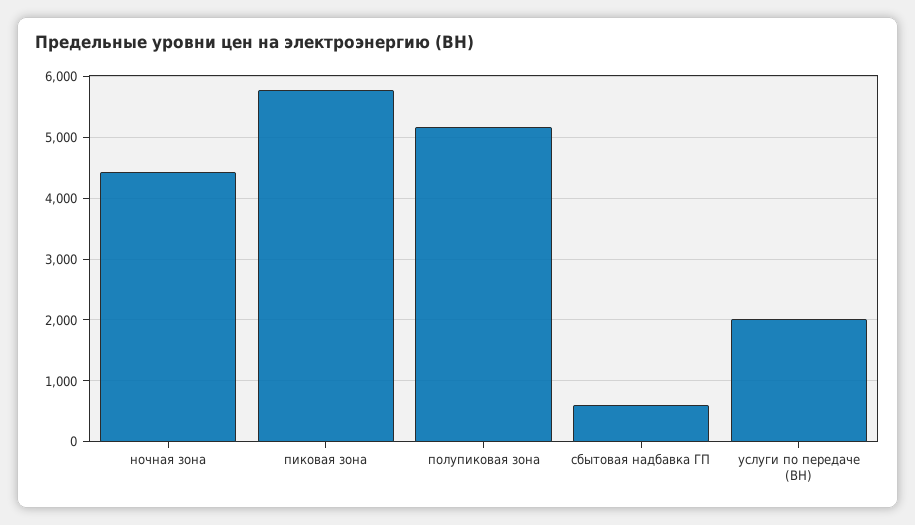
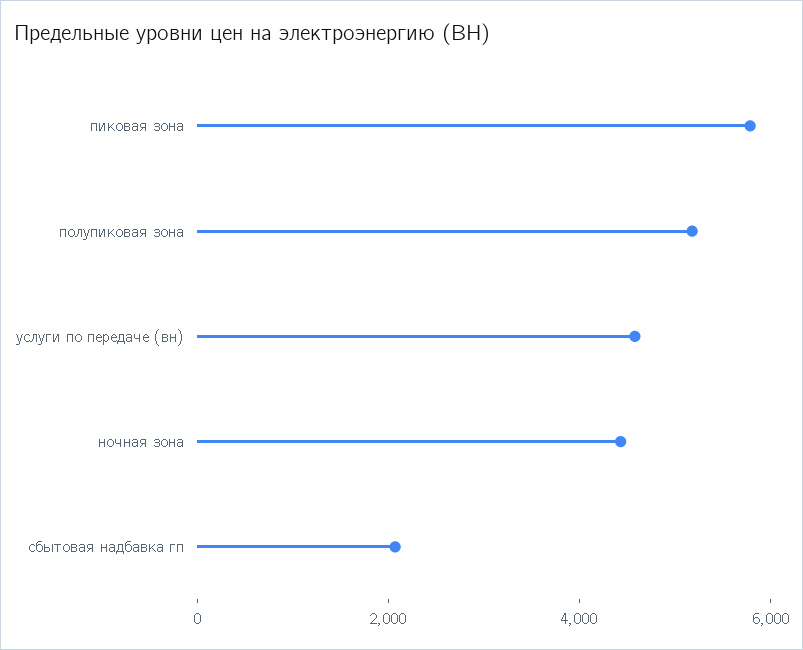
  {
    "ночная зона": 4400,
    "пиковая зона": 5800,
    "полупиковая зона": 5200,
-   "сбытовая надбавка ГП": 600,
+   "сбытовая надбавка ГП": 2000,
-   "услуги по передаче (ВН)": 2000
+   "услуги по передаче (ВН)": 4500
  }

